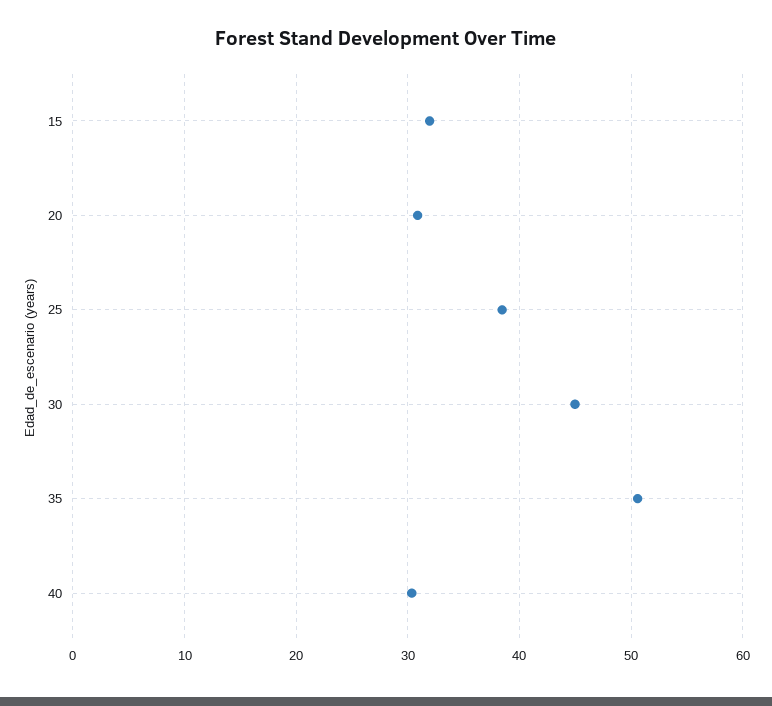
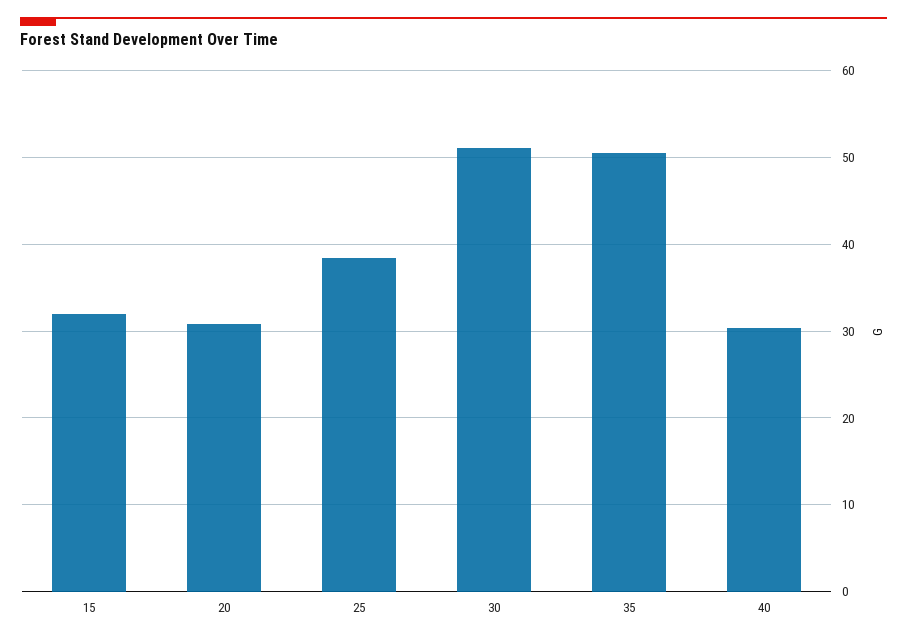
  {
    "15": 32,
    "20": 31,
    "25": 38,
-   "30": 45,
+   "30": 51,
    "35": 51,
    "40": 30
  }

